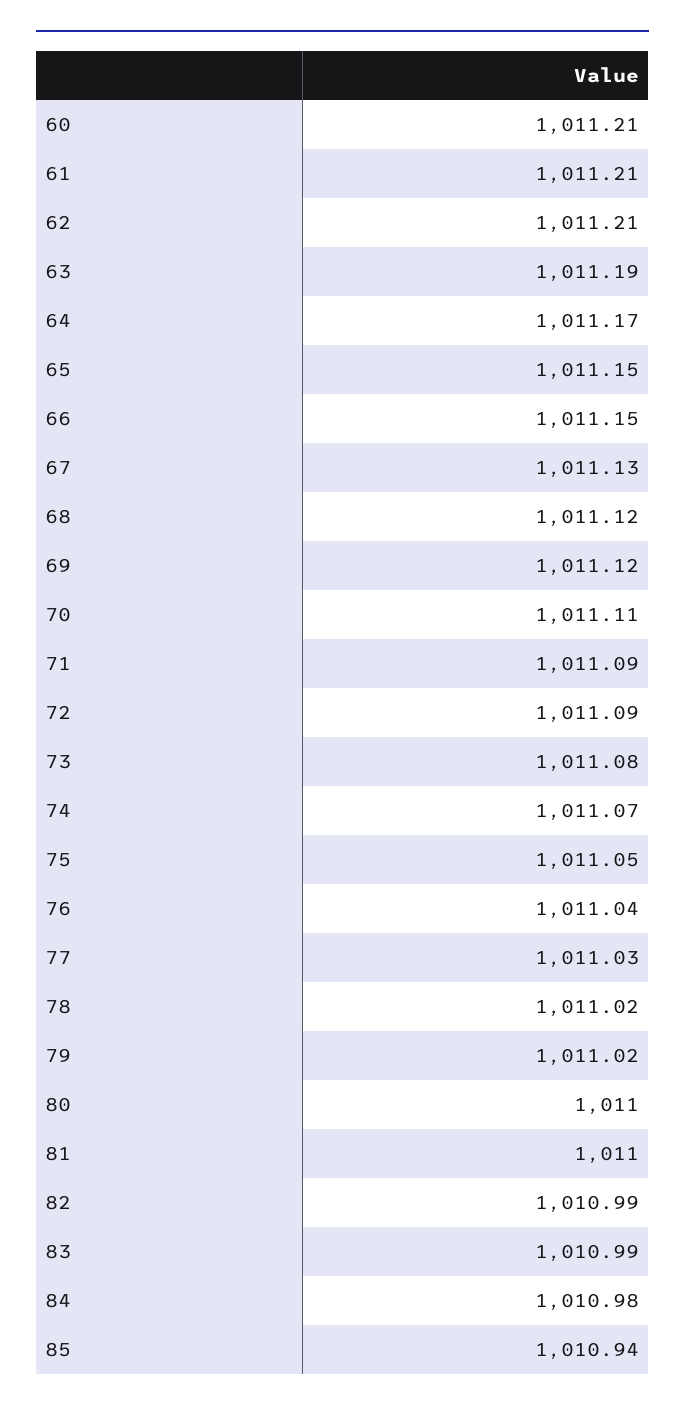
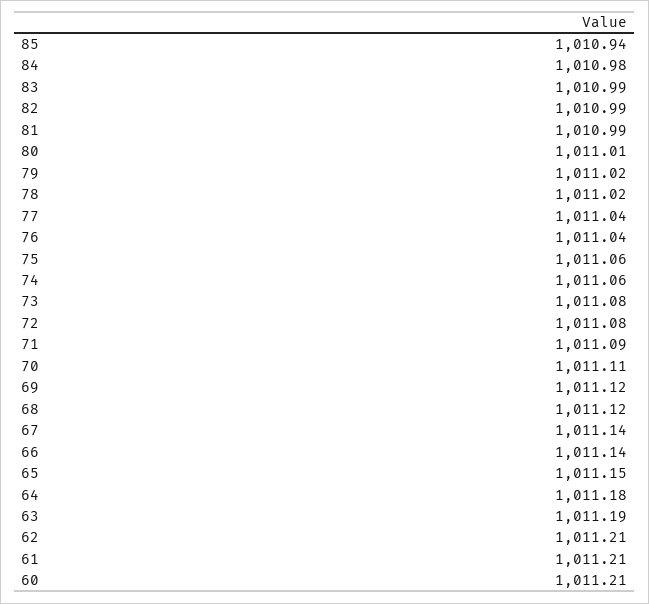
  {
    "60": 1011.21,
    "61": 1011.21,
    "62": 1011.21,
    "63": 1011.19,
-   "64": 1011.17,
+   "64": 1011.18,
    "65": 1011.15,
-   "66": 1011.15,
+   "66": 1011.14,
-   "67": 1011.13,
+   "67": 1011.14,
    "68": 1011.12,
    "69": 1011.12,
    "70": 1011.11,
    "71": 1011.09,
-   "72": 1011.09,
+   "72": 1011.08,
    "73": 1011.08,
-   "74": 1011.07,
+   "74": 1011.06,
-   "75": 1011.05,
+   "75": 1011.06,
    "76": 1011.04,
-   "77": 1011.03,
+   "77": 1011.04,
    "78": 1011.02,
    "79": 1011.02,
-   "80": 1011,
+   "80": 1011.01,
-   "81": 1011,
+   "81": 1010.99,
    "82": 1010.99,
    "83": 1010.99,
    "84": 1010.98,
    "85": 1010.94
  }

